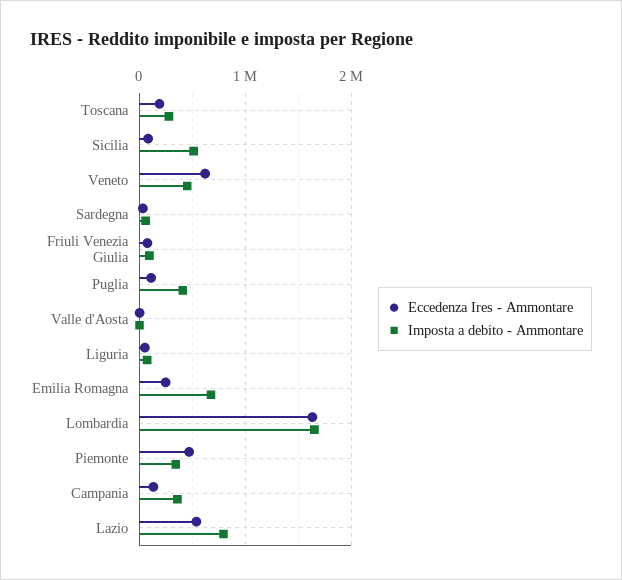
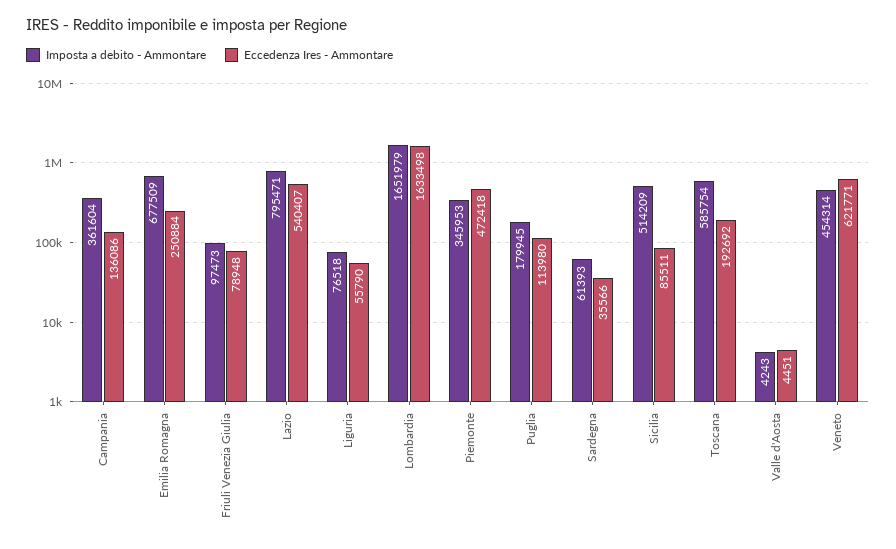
  {
    "Eccedenza Ires - Ammontare": {
      "Toscana": 192692,
      "Sicilia": 85511,
      "Veneto": 621771,
      "Sardegna": 35566,
      "Friuli Venezia Giulia": 78948,
      "Puglia": 113980,
      "Valle d'Aosta": 4451,
      "Liguria": 55790,
      "Emilia Romagna": 250884,
      "Lombardia": 1633498,
      "Piemonte": 472418,
      "Campania": 136086,
      "Lazio": 540407
    },
    "Imposta a debito - Ammontare": {
-     "Toscana": 300000,
+     "Toscana": 585754,
      "Sicilia": 514209,
      "Veneto": 454314,
      "Sardegna": 61393,
      "Friuli Venezia Giulia": 97473,
-     "Puglia": 400000,
+     "Puglia": 179945,
      "Valle d'Aosta": 4243,
      "Liguria": 76518,
      "Emilia Romagna": 677509,
      "Lombardia": 1651979,
      "Piemonte": 345953,
      "Campania": 361604,
      "Lazio": 795471
    }
  }

